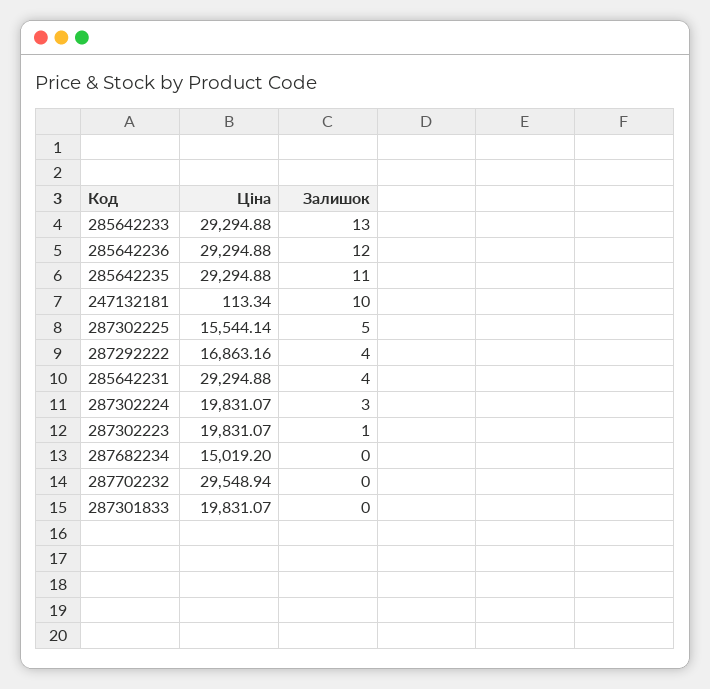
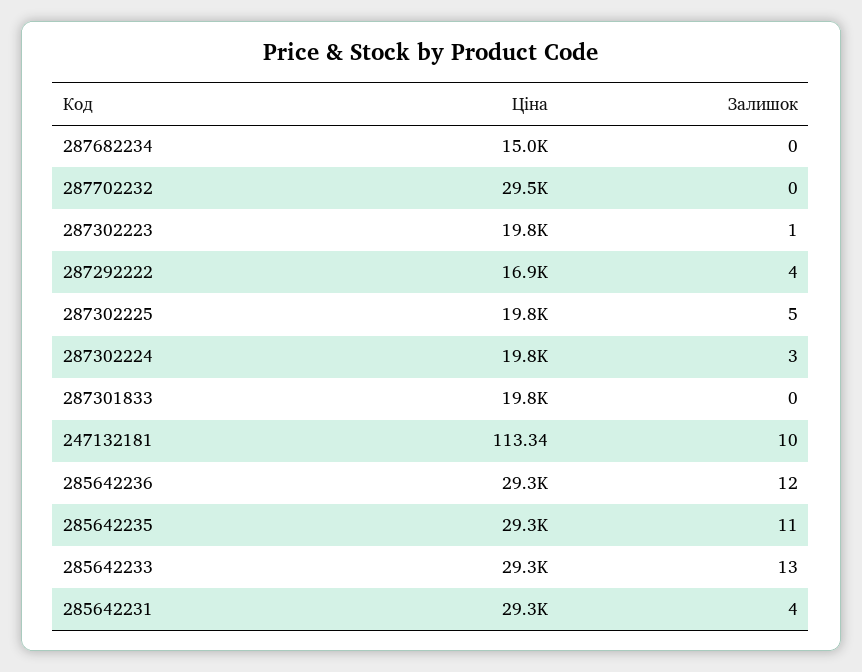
  {
    "Ціна": {
      "285642233": 29294.88,
      "285642236": 29294.88,
      "285642235": 29294.88,
      "247132181": 113.34,
-     "287302225": 15544.14,
+     "287302225": 19800,
      "287292222": 16863.16,
      "285642231": 29294.88,
      "287302224": 19831.07,
      "287302223": 19831.07,
      "287682234": 15019.2,
      "287702232": 29548.94,
      "287301833": 19831.07
    },
    "Залишок": {
      "285642233": 13,
      "285642236": 12,
      "285642235": 11,
      "247132181": 10,
      "287302225": 5,
      "287292222": 4,
      "285642231": 4,
      "287302224": 3,
      "287302223": 1,
      "287682234": 0,
      "287702232": 0,
      "287301833": 0
    }
  }

